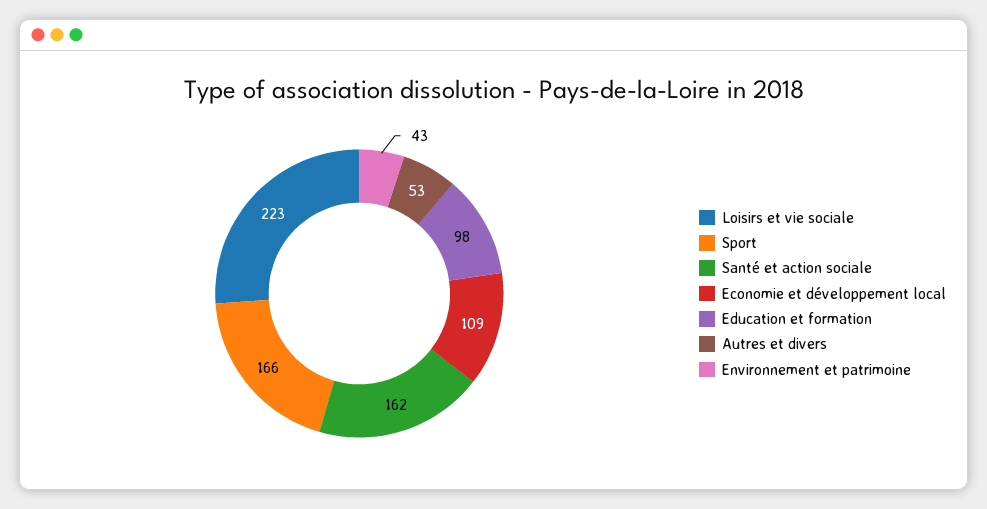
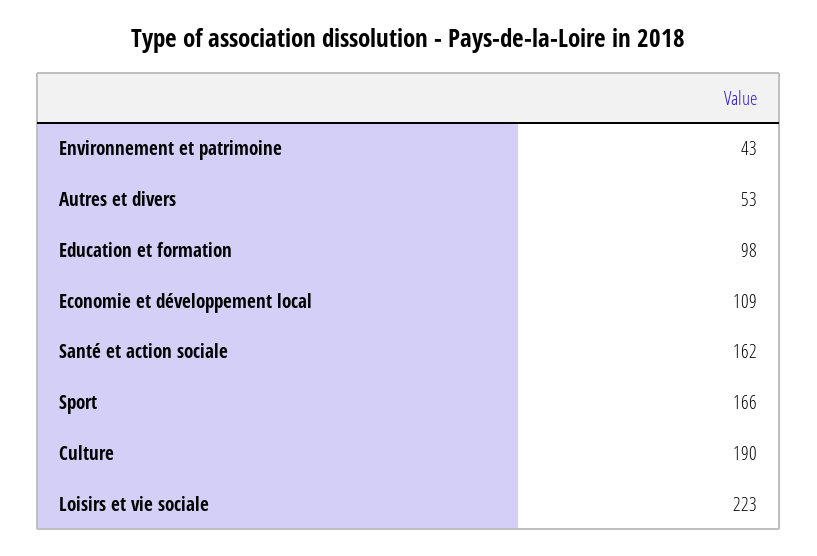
  {
    "Loisirs et vie sociale": 223,
    "Sport": 166,
    "Santé et action sociale": 162,
    "Economie et développement local": 109,
    "Education et formation": 98,
    "Autres et divers": 53,
-   "Environnement et patrimoine": 43
+   "Environnement et patrimoine": 43,
+   "Culture": 190
  }

